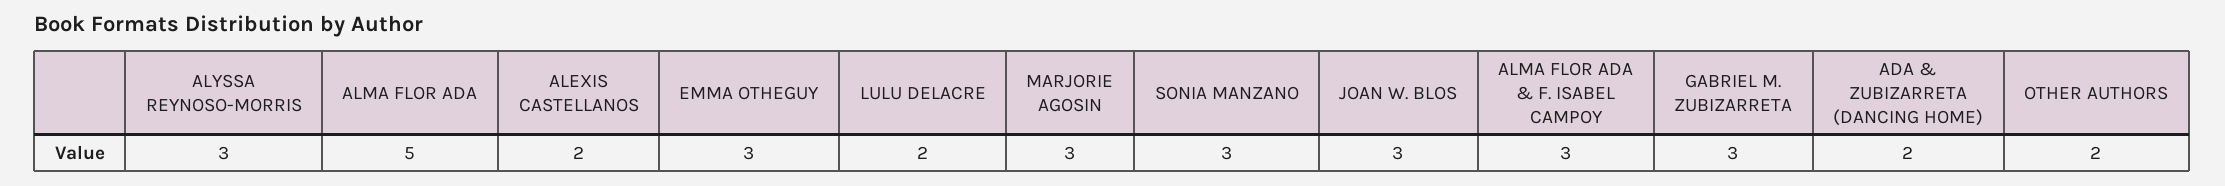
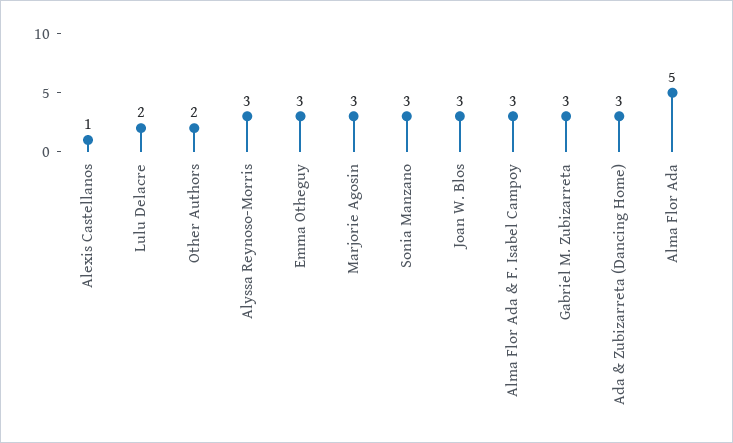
  {
    "ALYSSA REYNOSO-MORRIS": 3,
    "ALMA FLOR ADA": 5,
-   "ALEXIS CASTELLANOS": 2,
+   "ALEXIS CASTELLANOS": 1,
    "EMMA OTHEGUY": 3,
    "LULU DELACRE": 2,
    "MARJORIE AGOSIN": 3,
    "SONIA MANZANO": 3,
    "JOAN W. BLOS": 3,
    "ALMA FLOR ADA & F. ISABEL CAMPOY": 3,
    "GABRIEL M. ZUBIZARRETA": 3,
-   "ADA & ZUBIZARRETA (DANCING HOME)": 2,
+   "ADA & ZUBIZARRETA (DANCING HOME)": 3,
    "OTHER AUTHORS": 2
  }

